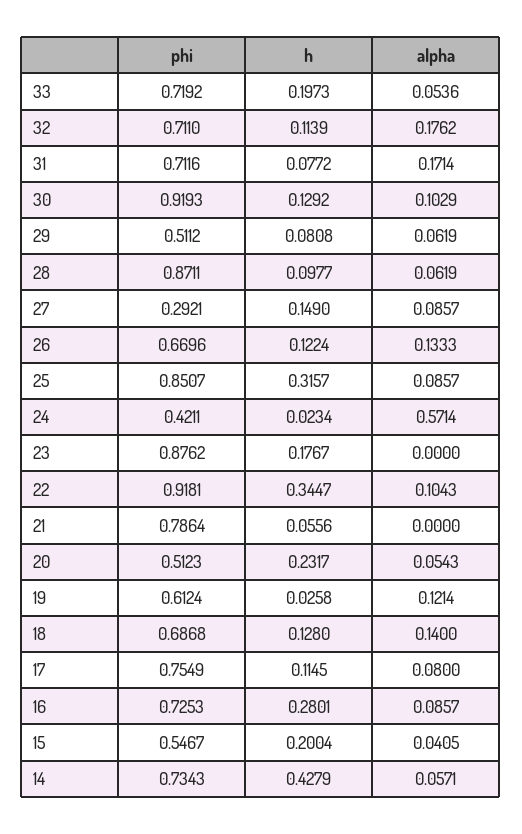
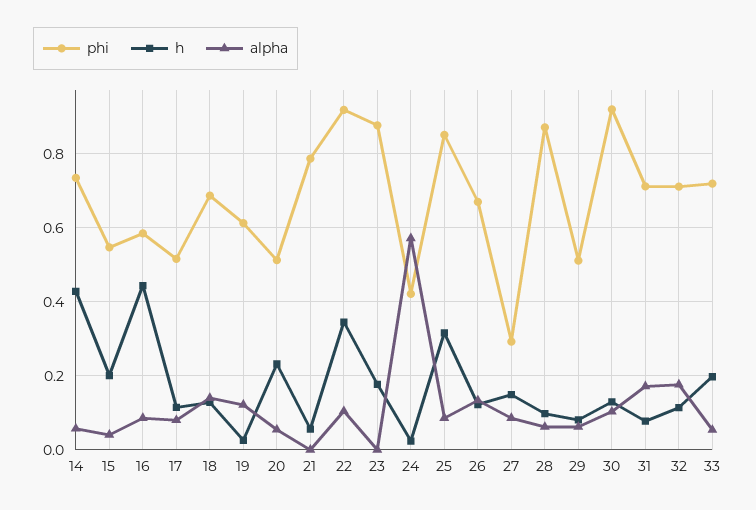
  {
    "phi": {
      "33": 0.7192,
      "32": 0.711,
      "31": 0.7116,
      "30": 0.9193,
      "29": 0.5112,
      "28": 0.8711,
      "27": 0.2921,
      "26": 0.6696,
      "25": 0.8507,
      "24": 0.4211,
      "23": 0.8762,
      "22": 0.9181,
      "21": 0.7864,
      "20": 0.5123,
      "19": 0.6124,
      "18": 0.6868,
-     "17": 0.7549,
+     "17": 0.52,
-     "16": 0.7253,
+     "16": 0.58,
      "15": 0.5467,
      "14": 0.7343
    },
    "h": {
      "33": 0.1973,
      "32": 0.1139,
      "31": 0.0772,
      "30": 0.1292,
      "29": 0.0808,
      "28": 0.0977,
      "27": 0.149,
      "26": 0.1224,
      "25": 0.3157,
      "24": 0.0234,
      "23": 0.1767,
      "22": 0.3447,
      "21": 0.0556,
      "20": 0.2317,
      "19": 0.0258,
      "18": 0.128,
      "17": 0.1145,
-     "16": 0.2801,
+     "16": 0.44,
      "15": 0.2004,
      "14": 0.4279
    },
    "alpha": {
      "33": 0.0536,
      "32": 0.1762,
      "31": 0.1714,
      "30": 0.1029,
      "29": 0.0619,
      "28": 0.0619,
      "27": 0.0857,
      "26": 0.1333,
      "25": 0.0857,
      "24": 0.5714,
      "23": 0,
      "22": 0.1043,
      "21": 0,
      "20": 0.0543,
      "19": 0.1214,
      "18": 0.14,
      "17": 0.08,
      "16": 0.0857,
      "15": 0.0405,
      "14": 0.0571
    }
  }

